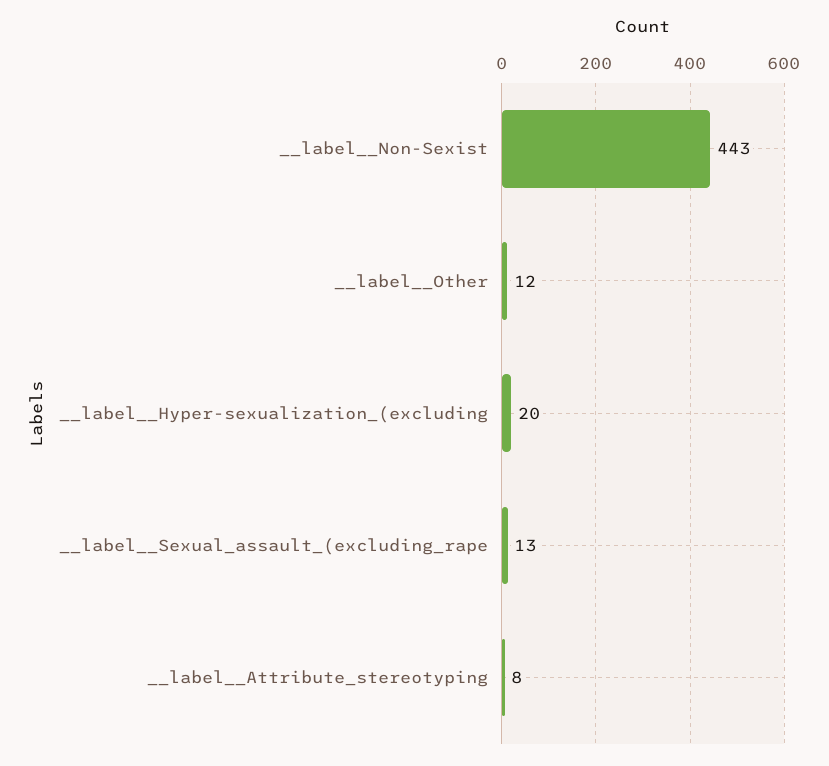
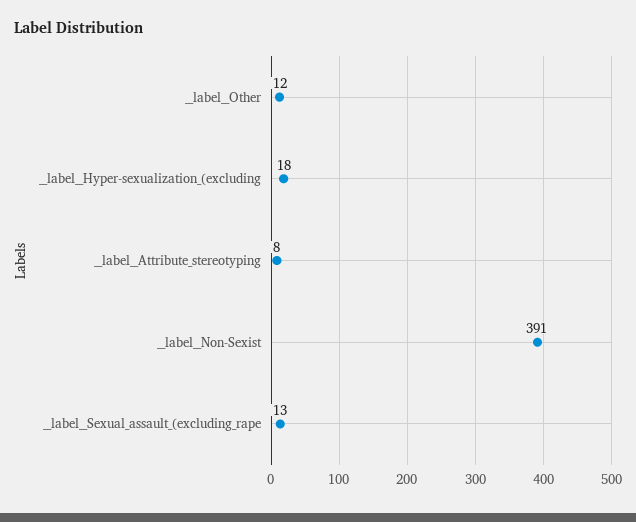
  {
-   "__label__Non-Sexist": 443,
+   "__label__Non-Sexist": 391,
    "__label__Other": 12,
-   "__label__Hyper-sexualization_(excluding": 20,
+   "__label__Hyper-sexualization_(excluding": 18,
    "__label__Sexual_assault_(excluding_rape": 13,
    "__label__Attribute_stereotyping": 8
  }

